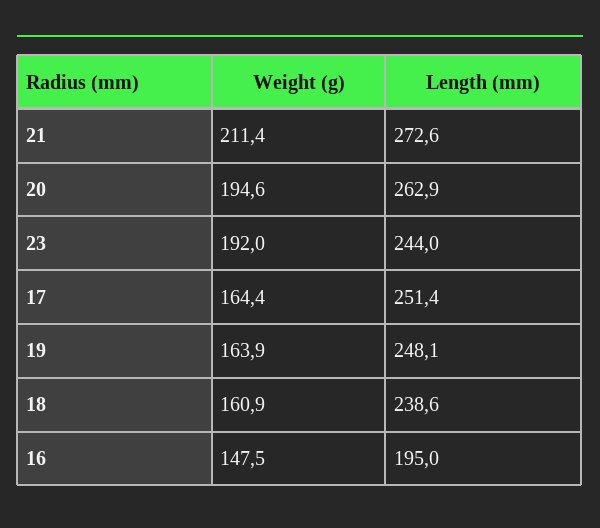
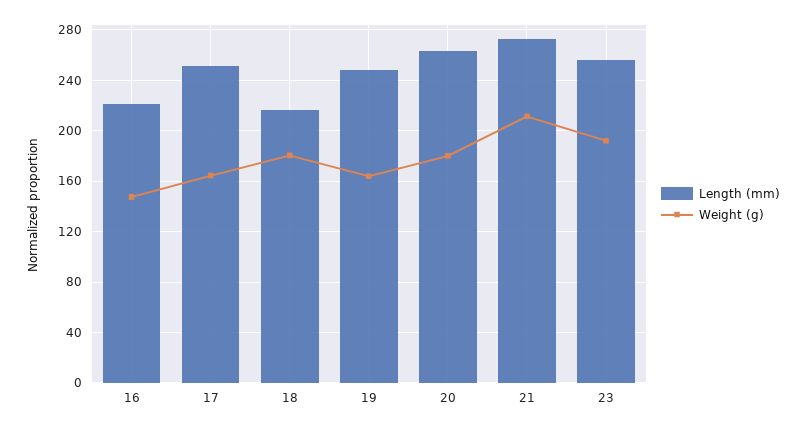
  {
    "Weight (g)": {
      "21": 211.4,
-     "20": 194.6,
+     "20": 180,
      "23": 192,
      "17": 164.4,
      "19": 163.9,
-     "18": 160.9,
+     "18": 180,
      "16": 147.5
    },
    "Length (mm)": {
      "21": 272.6,
      "20": 262.9,
-     "23": 244,
+     "23": 255,
      "17": 251.4,
      "19": 248.1,
-     "18": 238.6,
+     "18": 215,
-     "16": 195
+     "16": 220
    }
  }

